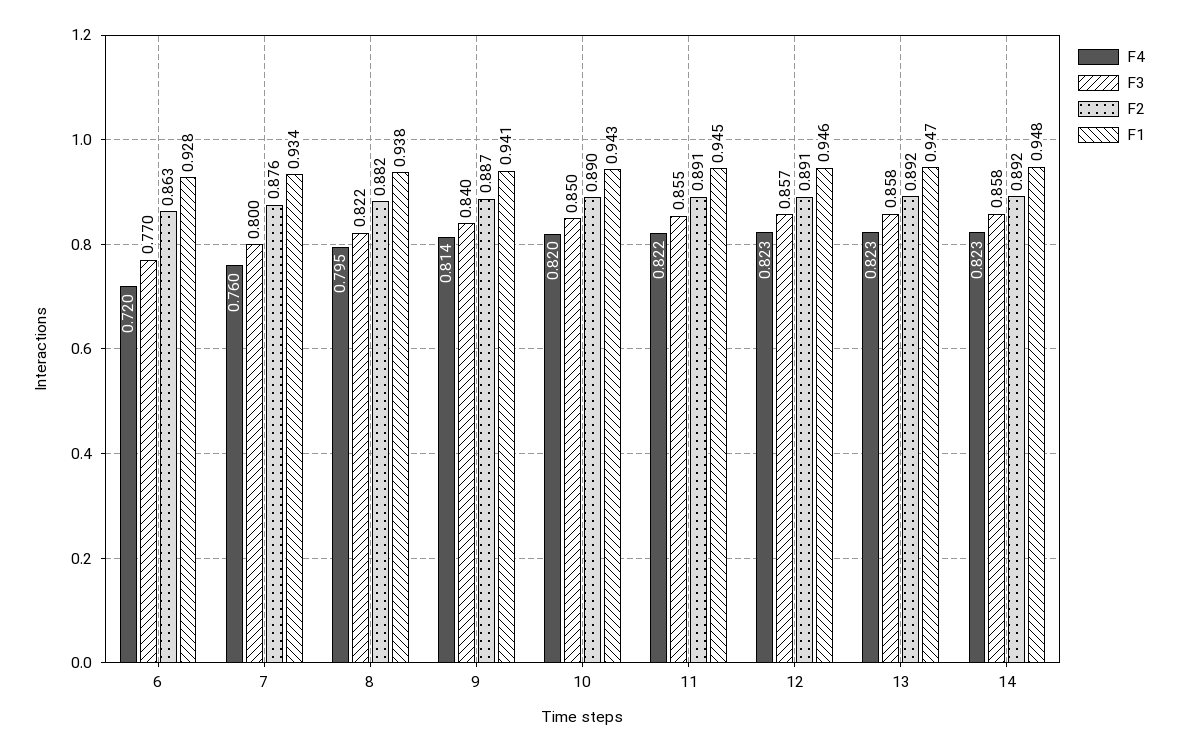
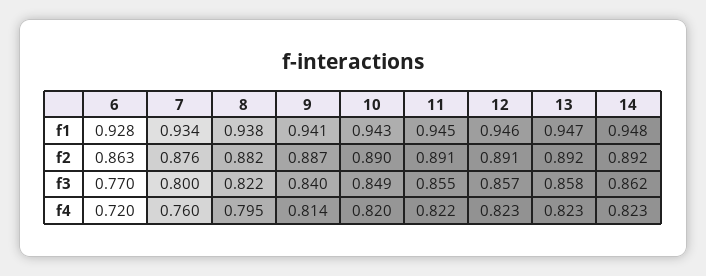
  {
    "F4": {
      "6": 0.72,
      "7": 0.76,
      "8": 0.795,
      "9": 0.814,
      "10": 0.82,
      "11": 0.822,
      "12": 0.823,
      "13": 0.823,
      "14": 0.823
    },
    "F3": {
      "6": 0.77,
      "7": 0.8,
      "8": 0.822,
      "9": 0.84,
-     "10": 0.85,
+     "10": 0.849,
      "11": 0.855,
      "12": 0.857,
      "13": 0.858,
-     "14": 0.858
+     "14": 0.862
    },
    "F2": {
      "6": 0.863,
      "7": 0.876,
      "8": 0.882,
      "9": 0.887,
      "10": 0.89,
      "11": 0.891,
      "12": 0.891,
      "13": 0.892,
      "14": 0.892
    },
    "F1": {
      "6": 0.928,
      "7": 0.934,
      "8": 0.938,
      "9": 0.941,
      "10": 0.943,
      "11": 0.945,
      "12": 0.946,
      "13": 0.947,
      "14": 0.948
    }
  }

